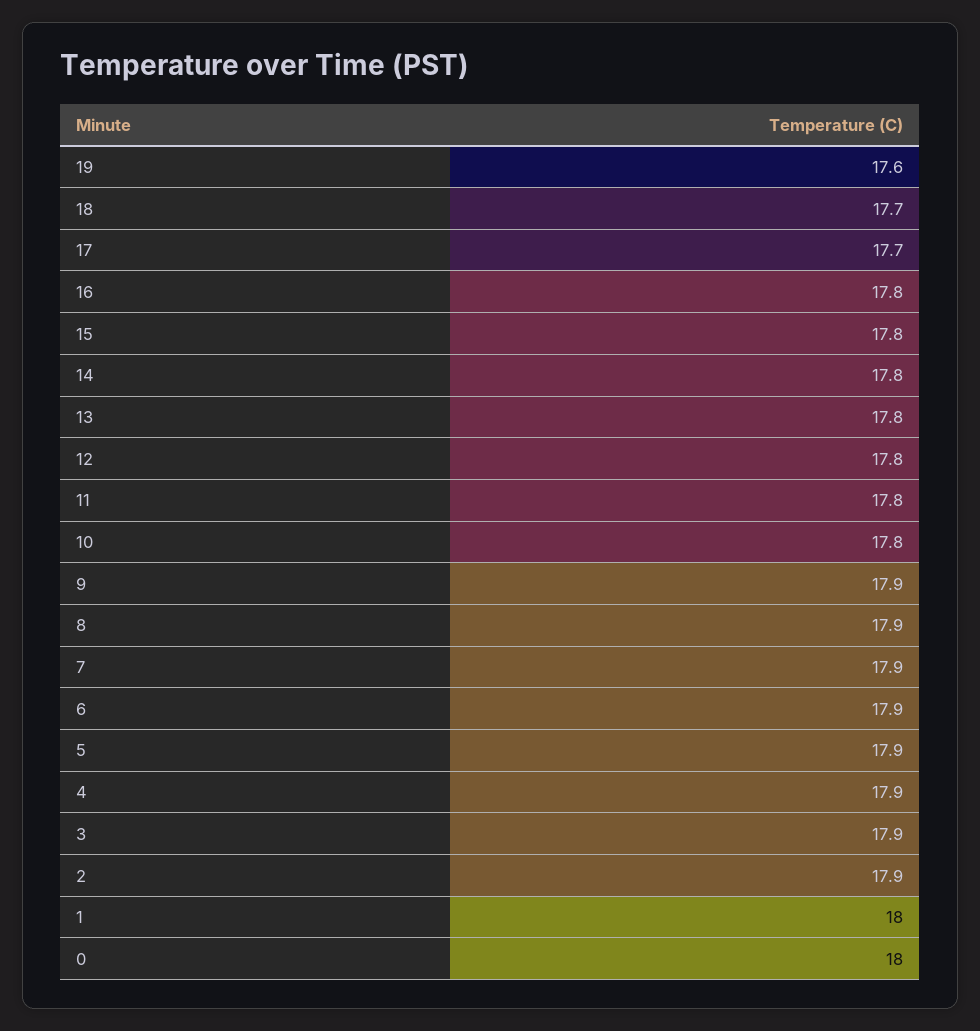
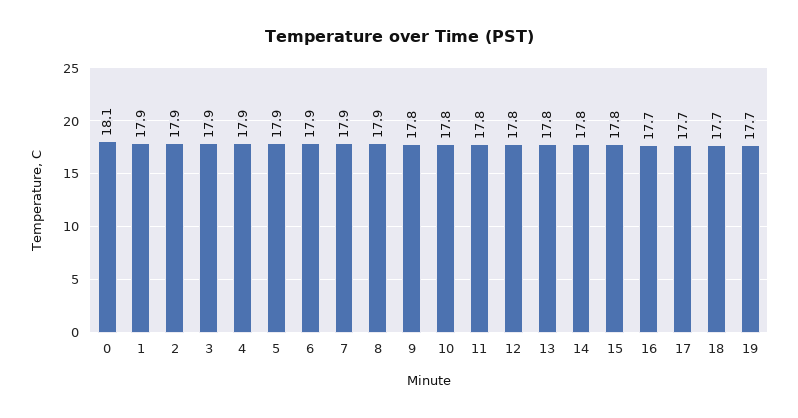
  {
-   "19": 17.6,
+   "19": 17.7,
    "18": 17.7,
    "17": 17.7,
-   "16": 17.8,
+   "16": 17.7,
    "15": 17.8,
    "14": 17.8,
    "13": 17.8,
    "12": 17.8,
    "11": 17.8,
    "10": 17.8,
-   "9": 17.9,
+   "9": 17.8,
    "8": 17.9,
    "7": 17.9,
    "6": 17.9,
    "5": 17.9,
    "4": 17.9,
    "3": 17.9,
    "2": 17.9,
-   "1": 18,
+   "1": 17.9,
-   "0": 18
+   "0": 18.1
  }

